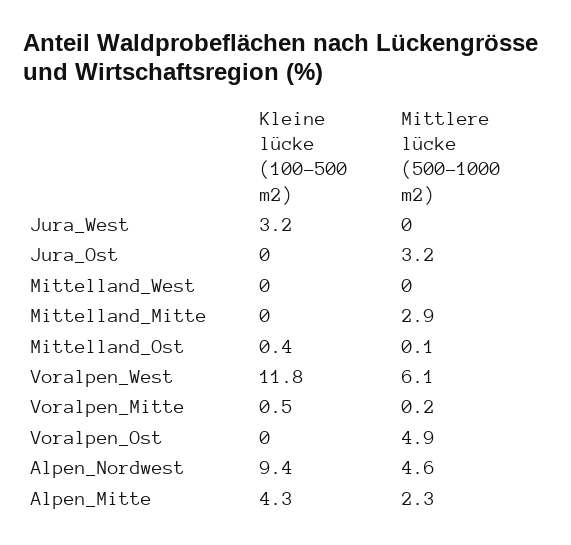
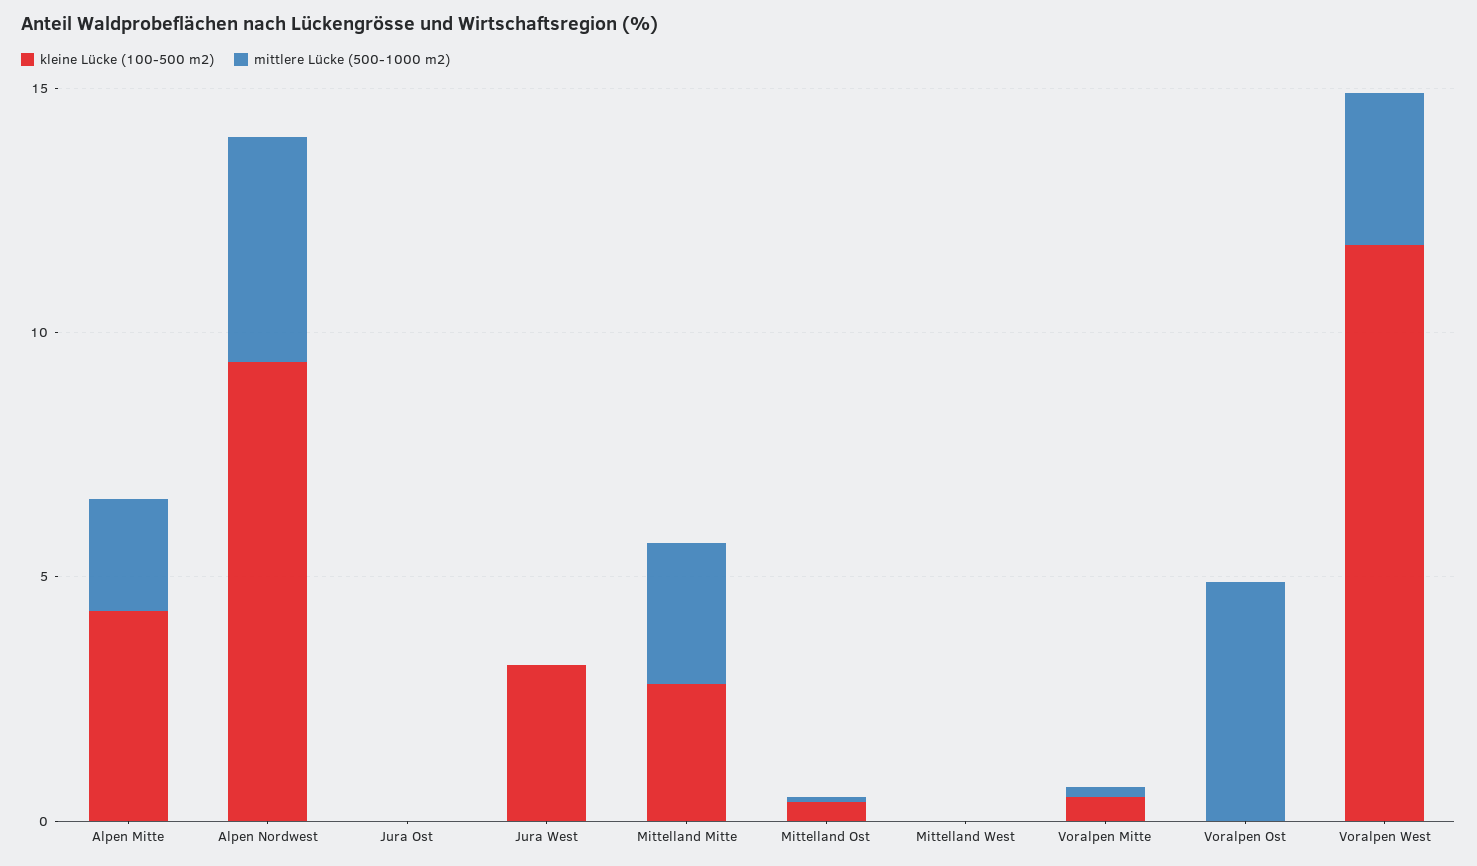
  {
    "Kleine lücke (100-500 m2)": {
      "Jura_West": 3.2,
      "Jura_Ost": 0,
      "Mittelland_West": 0,
-     "Mittelland_Mitte": 0,
+     "Mittelland_Mitte": 3,
      "Mittelland_Ost": 0.4,
      "Voralpen_West": 11.8,
      "Voralpen_Mitte": 0.5,
      "Voralpen_Ost": 0,
      "Alpen_Nordwest": 9.4,
      "Alpen_Mitte": 4.3
    },
    "Mittlere lücke (500-1000 m2)": {
      "Jura_West": 0,
-     "Jura_Ost": 3.2,
+     "Jura_Ost": 0,
      "Mittelland_West": 0,
      "Mittelland_Mitte": 2.9,
      "Mittelland_Ost": 0.1,
-     "Voralpen_West": 6.1,
+     "Voralpen_West": 3,
      "Voralpen_Mitte": 0.2,
      "Voralpen_Ost": 4.9,
      "Alpen_Nordwest": 4.6,
      "Alpen_Mitte": 2.3
    }
  }

